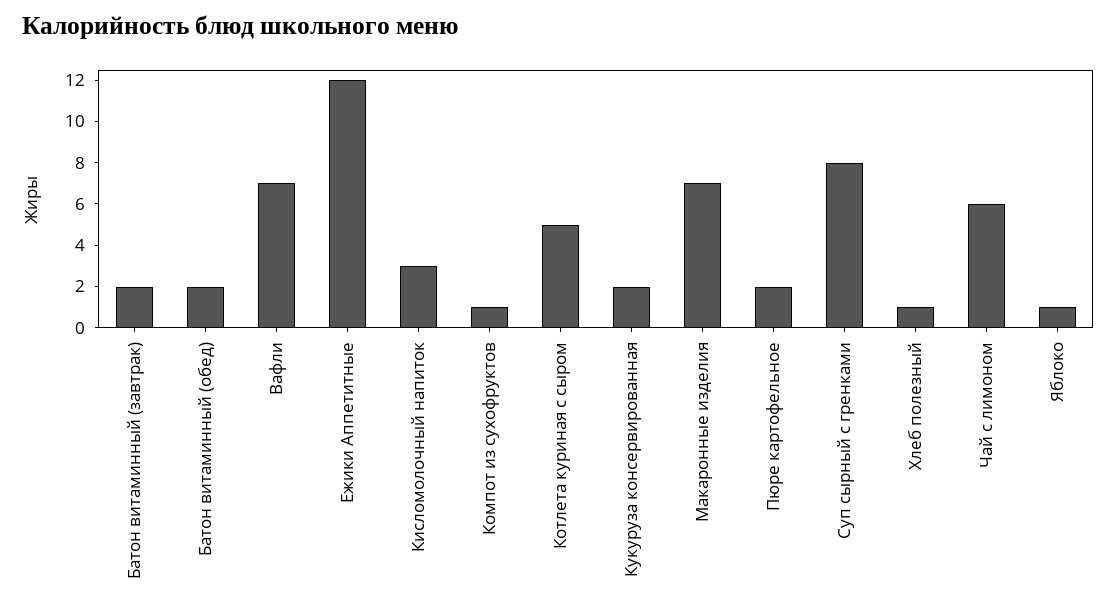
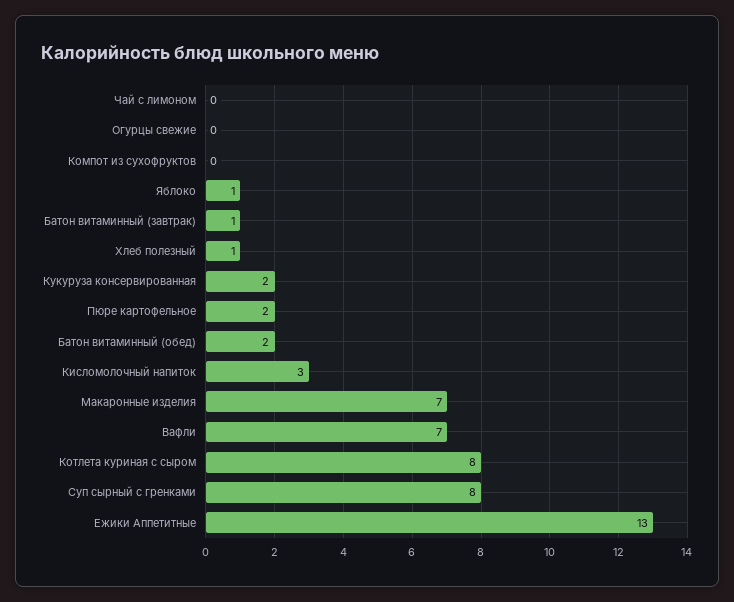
  {
-   "Батон витаминный (завтрак)": 2,
+   "Батон витаминный (завтрак)": 1,
    "Батон витаминный (обед)": 2,
    "Вафли": 7,
-   "Ежики Аппетитные": 12,
+   "Ежики Аппетитные": 13,
    "Кисломолочный напиток": 3,
-   "Компот из сухофруктов": 1,
+   "Компот из сухофруктов": 0,
-   "Котлета куриная с сыром": 5,
+   "Котлета куриная с сыром": 8,
    "Кукуруза консервированная": 2,
    "Макаронные изделия": 7,
    "Пюре картофельное": 2,
    "Суп сырный с гренками": 8,
    "Хлеб полезный": 1,
-   "Чай с лимоном": 6,
+   "Чай с лимоном": 0,
-   "Яблоко": 1
+   "Яблоко": 1,
+   "Огурцы свежие": 0
  }

